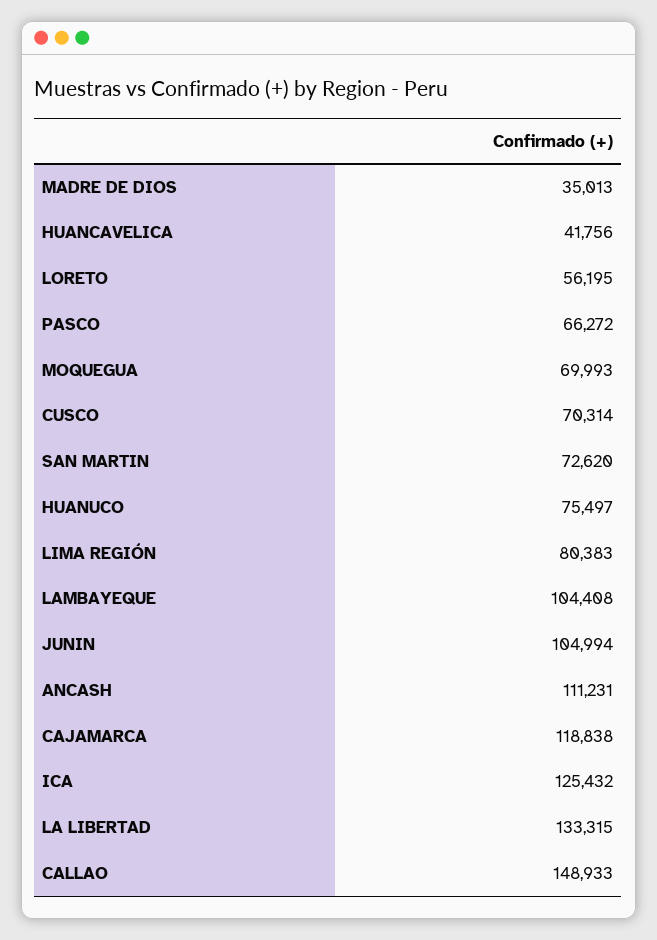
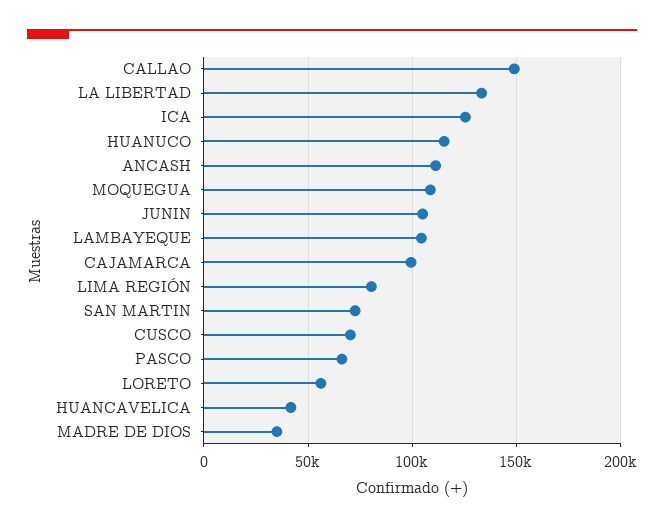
  {
    "MADRE DE DIOS": 35013,
    "HUANCAVELICA": 41756,
    "LORETO": 56195,
    "PASCO": 66272,
-   "MOQUEGUA": 69993,
+   "MOQUEGUA": 110000,
    "CUSCO": 70314,
    "SAN MARTIN": 72620,
-   "HUANUCO": 75497,
+   "HUANUCO": 115000,
    "LIMA REGIÓN": 80383,
    "LAMBAYEQUE": 104408,
    "JUNIN": 104994,
    "ANCASH": 111231,
-   "CAJAMARCA": 118838,
+   "CAJAMARCA": 100000,
    "ICA": 125432,
    "LA LIBERTAD": 133315,
    "CALLAO": 148933
  }

